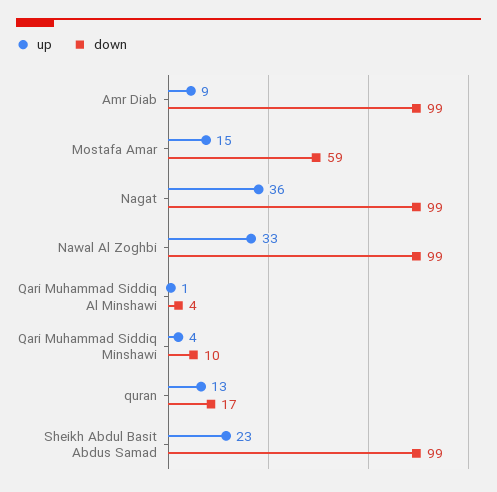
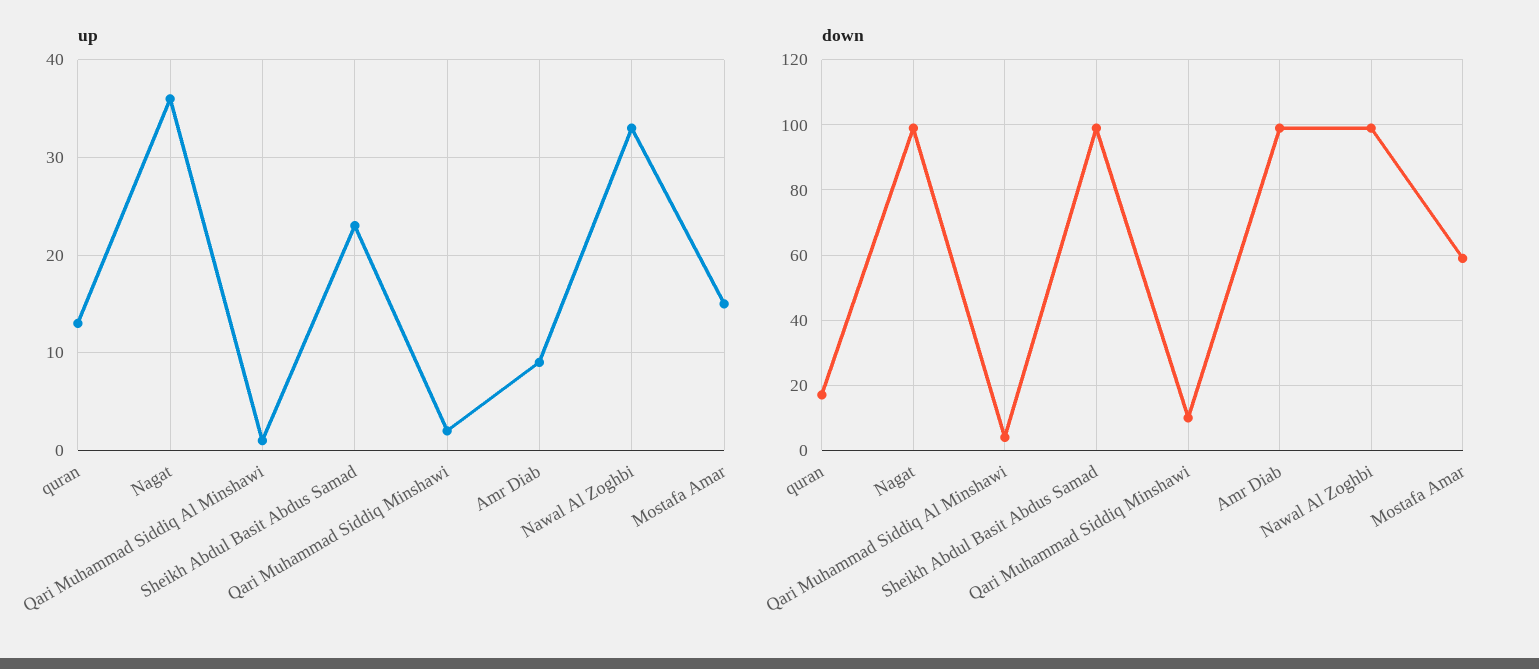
  {
    "up": {
      "Amr Diab": 9,
      "Mostafa Amar": 15,
      "Nagat": 36,
      "Nawal Al Zoghbi": 33,
      "Qari Muhammad Siddiq Al Minshawi": 1,
-     "Qari Muhammad Siddiq Minshawi": 4,
+     "Qari Muhammad Siddiq Minshawi": 2,
      "quran": 13,
      "Sheikh Abdul Basit Abdus Samad": 23
    },
    "down": {
      "Amr Diab": 99,
      "Mostafa Amar": 59,
      "Nagat": 99,
      "Nawal Al Zoghbi": 99,
      "Qari Muhammad Siddiq Al Minshawi": 4,
      "Qari Muhammad Siddiq Minshawi": 10,
      "quran": 17,
      "Sheikh Abdul Basit Abdus Samad": 99
    }
  }

